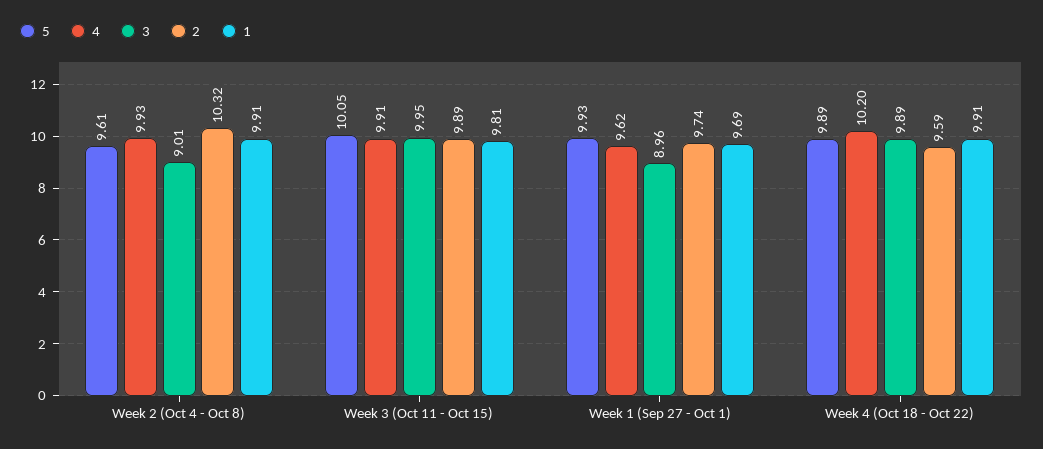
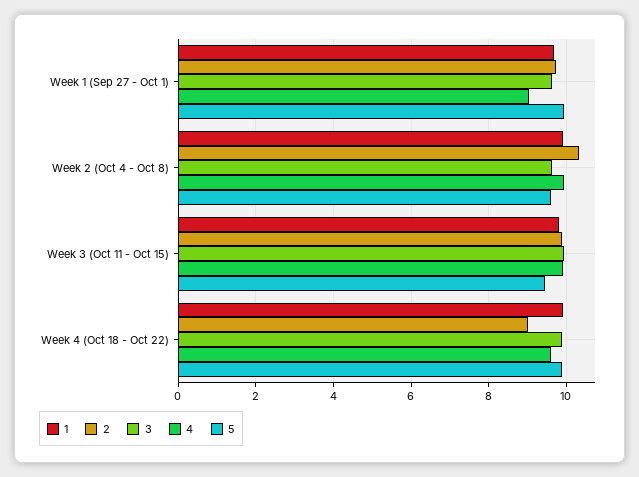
  {
    "5": {
      "Week 2 (Oct 4 - Oct 8)": 9.61,
-     "Week 3 (Oct 11 - Oct 15)": 10.05,
+     "Week 3 (Oct 11 - Oct 15)": 9.4,
      "Week 1 (Sep 27 - Oct 1)": 9.93,
      "Week 4 (Oct 18 - Oct 22)": 9.89
    },
    "4": {
      "Week 2 (Oct 4 - Oct 8)": 9.93,
      "Week 3 (Oct 11 - Oct 15)": 9.91,
-     "Week 1 (Sep 27 - Oct 1)": 9.62,
+     "Week 1 (Sep 27 - Oct 1)": 9,
-     "Week 4 (Oct 18 - Oct 22)": 10.2
+     "Week 4 (Oct 18 - Oct 22)": 9.6
    },
    "3": {
-     "Week 2 (Oct 4 - Oct 8)": 9.01,
+     "Week 2 (Oct 4 - Oct 8)": 9.6,
      "Week 3 (Oct 11 - Oct 15)": 9.95,
-     "Week 1 (Sep 27 - Oct 1)": 8.96,
+     "Week 1 (Sep 27 - Oct 1)": 9.6,
      "Week 4 (Oct 18 - Oct 22)": 9.89
    },
    "2": {
      "Week 2 (Oct 4 - Oct 8)": 10.32,
      "Week 3 (Oct 11 - Oct 15)": 9.89,
      "Week 1 (Sep 27 - Oct 1)": 9.74,
-     "Week 4 (Oct 18 - Oct 22)": 9.59
+     "Week 4 (Oct 18 - Oct 22)": 9
    },
    "1": {
      "Week 2 (Oct 4 - Oct 8)": 9.91,
      "Week 3 (Oct 11 - Oct 15)": 9.81,
      "Week 1 (Sep 27 - Oct 1)": 9.69,
      "Week 4 (Oct 18 - Oct 22)": 9.91
    }
  }

